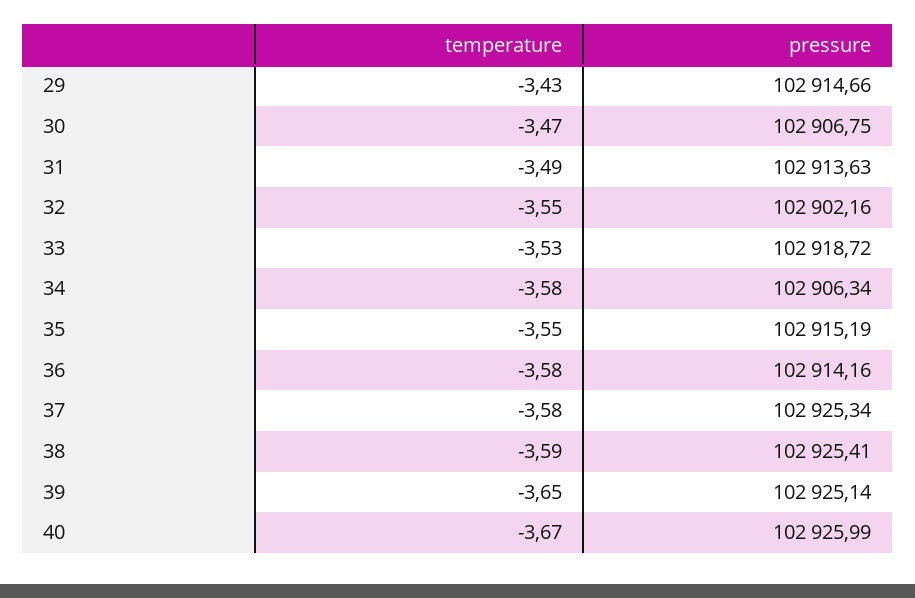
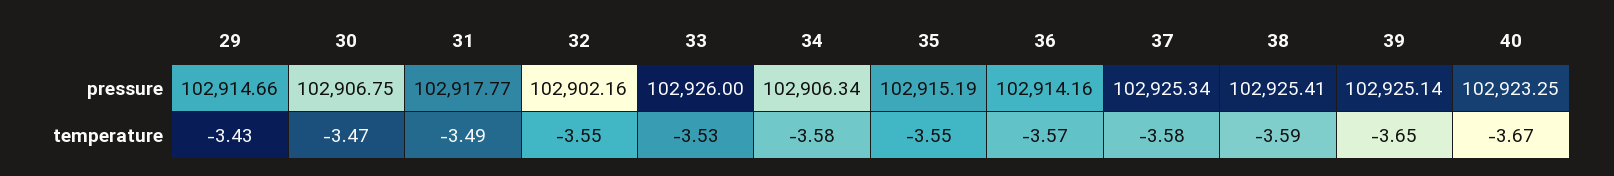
  {
    "temperature": {
      "29": -3.43,
      "30": -3.47,
      "31": -3.49,
      "32": -3.55,
      "33": -3.53,
      "34": -3.58,
      "35": -3.55,
-     "36": -3.58,
+     "36": -3.57,
      "37": -3.58,
      "38": -3.59,
      "39": -3.65,
      "40": -3.67
    },
    "pressure": {
      "29": 102914.66,
      "30": 102906.75,
-     "31": 102913.63,
+     "31": 102917.77,
      "32": 102902.16,
-     "33": 102918.72,
+     "33": 102926,
      "34": 102906.34,
      "35": 102915.19,
      "36": 102914.16,
      "37": 102925.34,
      "38": 102925.41,
      "39": 102925.14,
-     "40": 102925.99
+     "40": 102923.25
    }
  }

